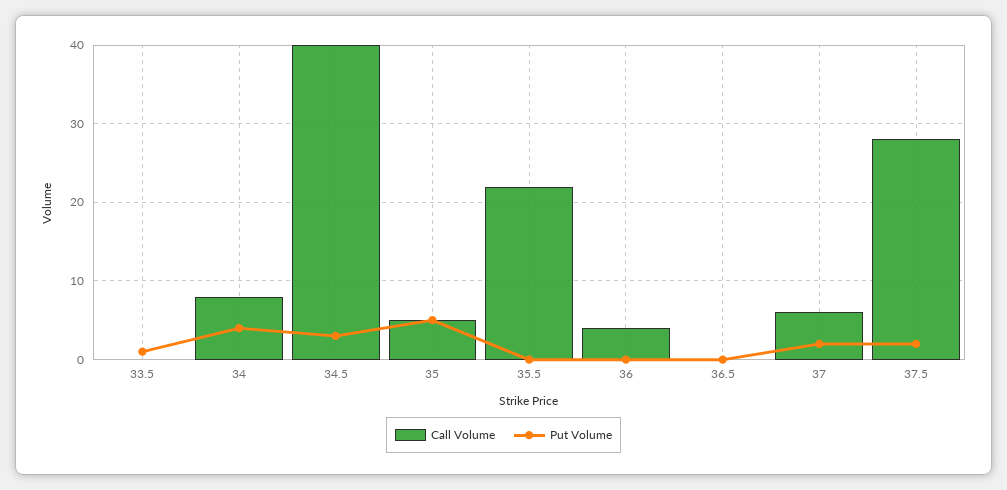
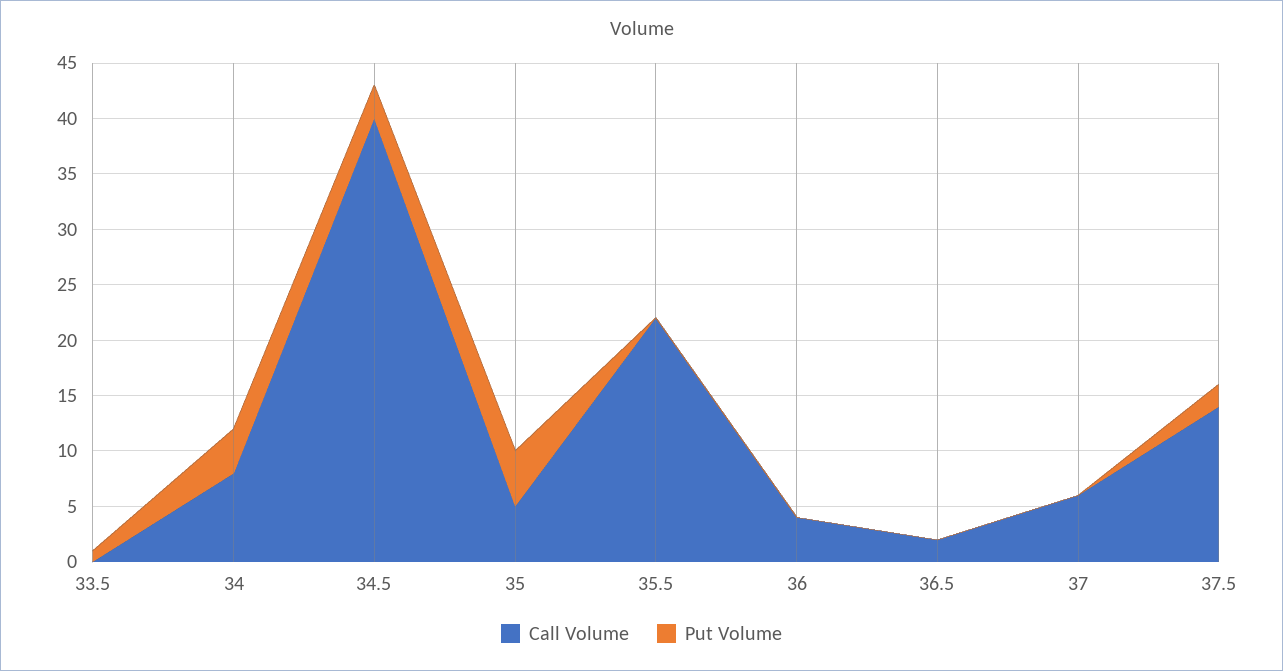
  {
    "Call Volume": {
      "33.5": 0,
      "34": 8,
      "34.5": 40,
      "35": 5,
      "35.5": 22,
      "36": 4,
-     "36.5": 0,
+     "36.5": 2,
      "37": 6,
-     "37.5": 28
+     "37.5": 14
    },
    "Put Volume": {
      "33.5": 1,
      "34": 4,
      "34.5": 3,
      "35": 5,
      "35.5": 0,
      "36": 0,
      "36.5": 0,
-     "37": 2,
+     "37": 0,
      "37.5": 2
    }
  }

